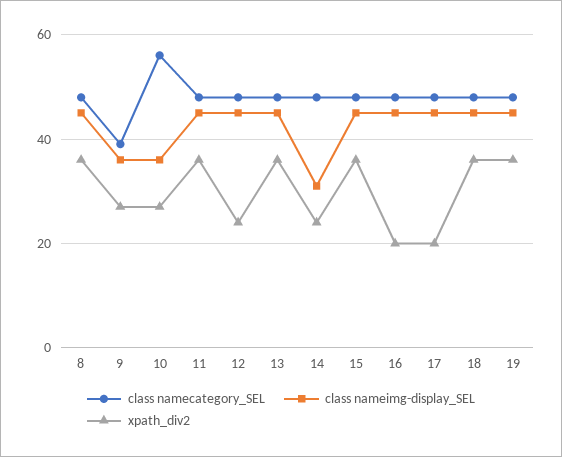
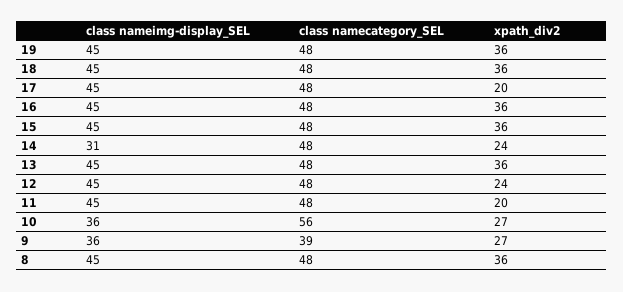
  {
    "class namecategory_SEL": {
      "8": 48,
      "9": 39,
      "10": 56,
      "11": 48,
      "12": 48,
      "13": 48,
      "14": 48,
      "15": 48,
      "16": 48,
      "17": 48,
      "18": 48,
      "19": 48
    },
    "class nameimg-display_SEL": {
      "8": 45,
      "9": 36,
      "10": 36,
      "11": 45,
      "12": 45,
      "13": 45,
      "14": 31,
      "15": 45,
      "16": 45,
      "17": 45,
      "18": 45,
      "19": 45
    },
    "xpath_div2": {
      "8": 36,
      "9": 27,
      "10": 27,
-     "11": 35,
+     "11": 20,
      "12": 24,
      "13": 36,
      "14": 24,
      "15": 36,
-     "16": 20,
+     "16": 36,
      "17": 20,
      "18": 36,
      "19": 36
    }
  }

